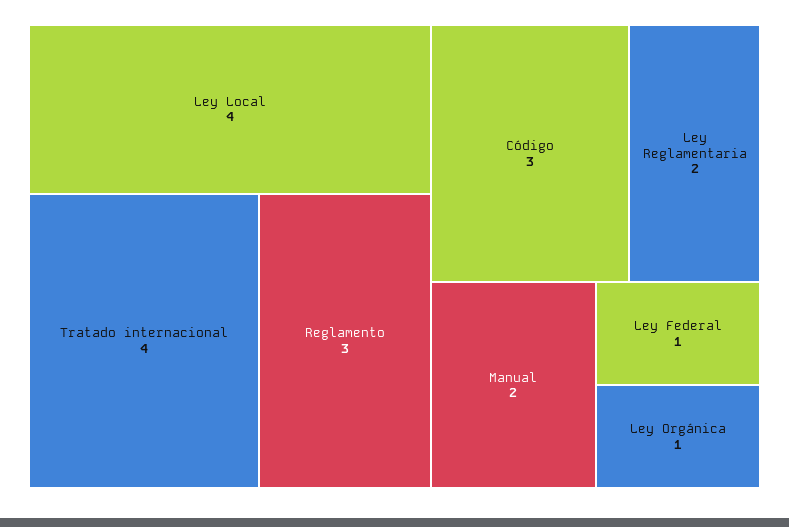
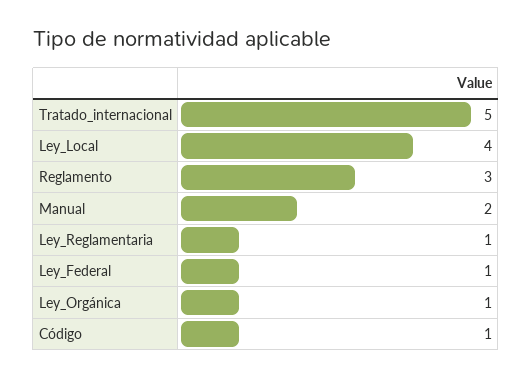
  {
    "Ley Local": 4,
-   "Tratado internacional": 4,
+   "Tratado internacional": 5,
    "Reglamento": 3,
-   "Código": 3,
+   "Código": 1,
-   "Ley Reglamentaria": 2,
+   "Ley Reglamentaria": 1,
    "Manual": 2,
    "Ley Federal": 1,
    "Ley Orgánica": 1
  }

